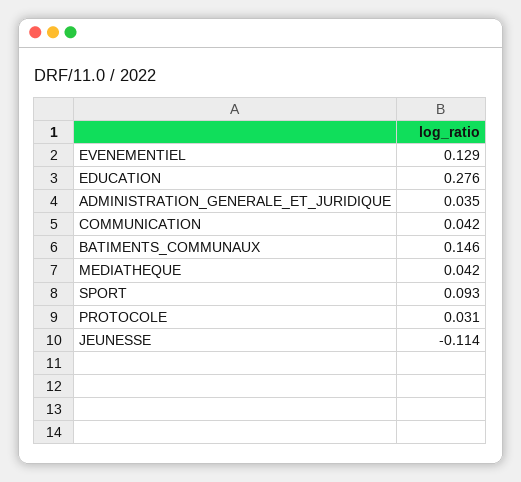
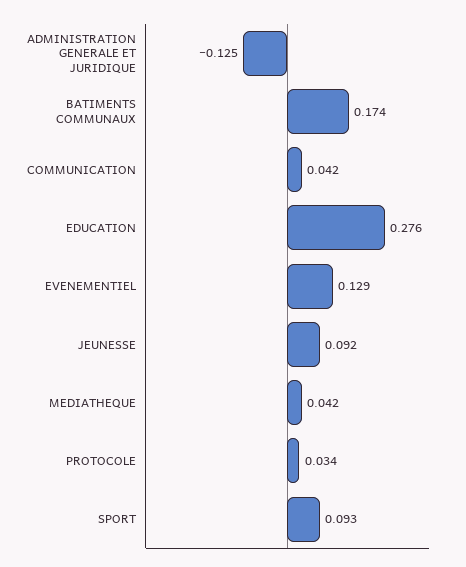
  {
    "EVENEMENTIEL": 0.129,
    "EDUCATION": 0.276,
-   "ADMINISTRATION_GENERALE_ET_JURIDIQUE": 0.035,
+   "ADMINISTRATION_GENERALE_ET_JURIDIQUE": -0.125,
    "COMMUNICATION": 0.042,
-   "BATIMENTS_COMMUNAUX": 0.146,
+   "BATIMENTS_COMMUNAUX": 0.174,
    "MEDIATHEQUE": 0.042,
    "SPORT": 0.093,
-   "PROTOCOLE": 0.031,
+   "PROTOCOLE": 0.034,
-   "JEUNESSE": -0.114
+   "JEUNESSE": 0.092
  }

